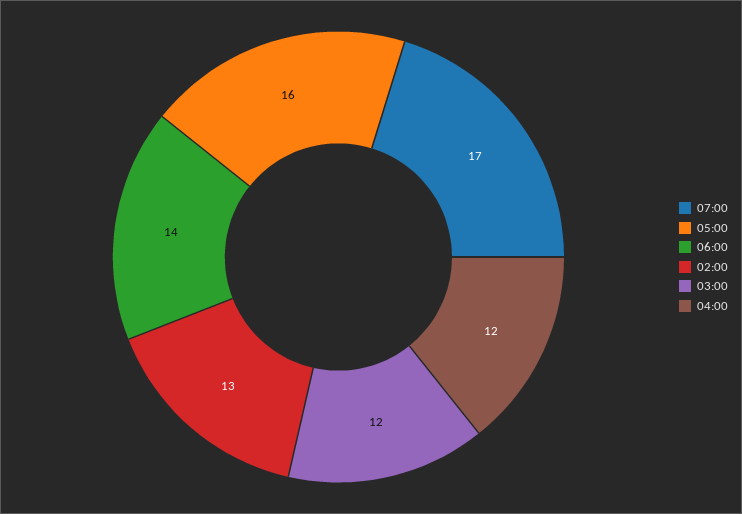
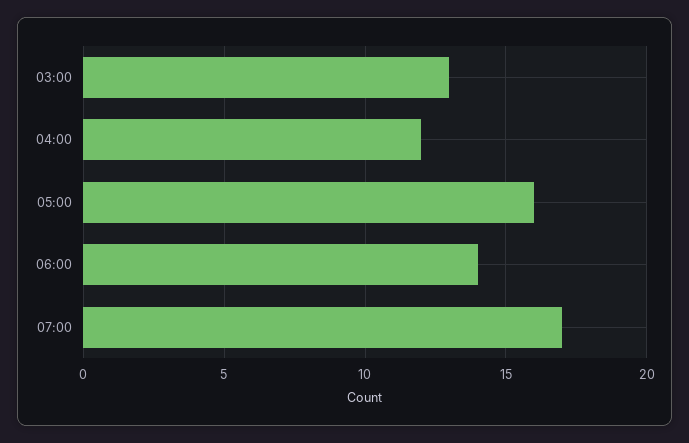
  {
    "07:00": 17,
    "05:00": 16,
    "06:00": 14,
-   "02:00": 13,
-   "03:00": 12,
+   "03:00": 13,
    "04:00": 12
  }

